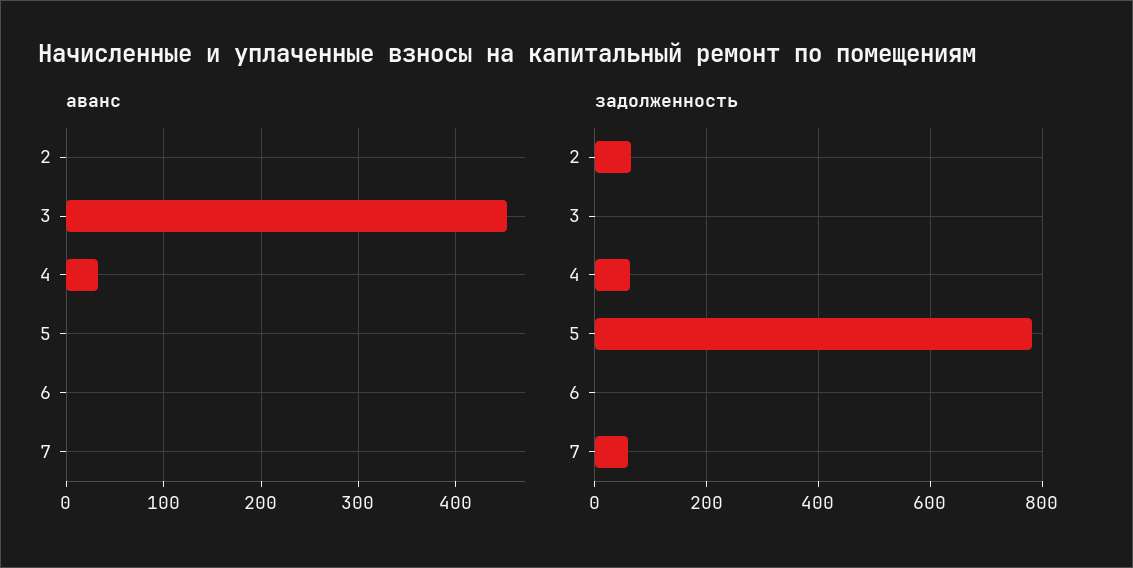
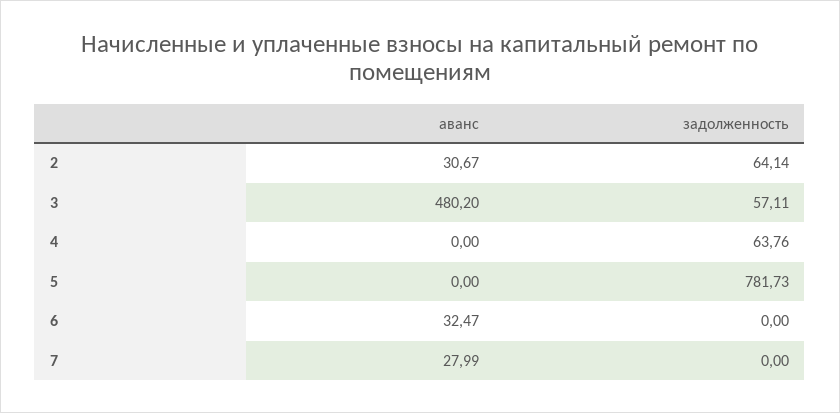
  {
    "аванс": {
-     "2": 0,
+     "2": 30.67,
-     "3": 450,
+     "3": 480.2,
-     "4": 30,
+     "4": 0,
      "5": 0,
-     "6": 0,
+     "6": 32.47,
-     "7": 0
+     "7": 27.99
    },
    "задолженность": {
      "2": 64.14,
-     "3": 0,
+     "3": 57.11,
      "4": 63.76,
      "5": 781.73,
      "6": 0,
-     "7": 60
+     "7": 0
    }
  }

